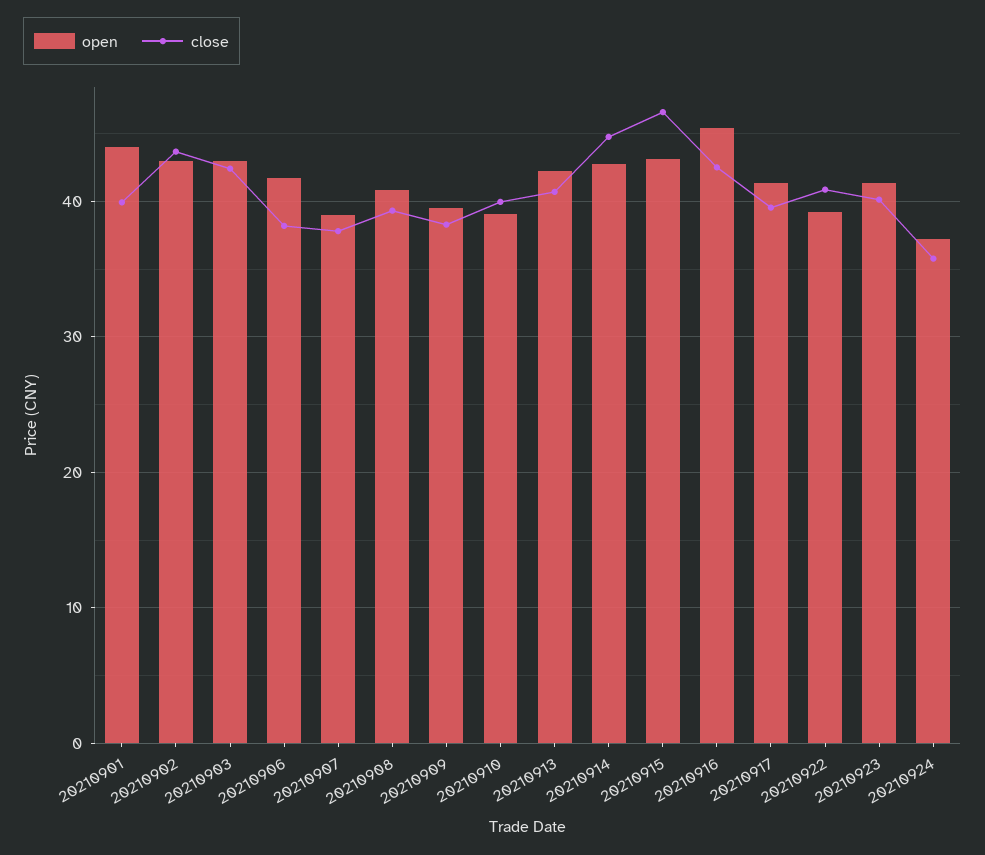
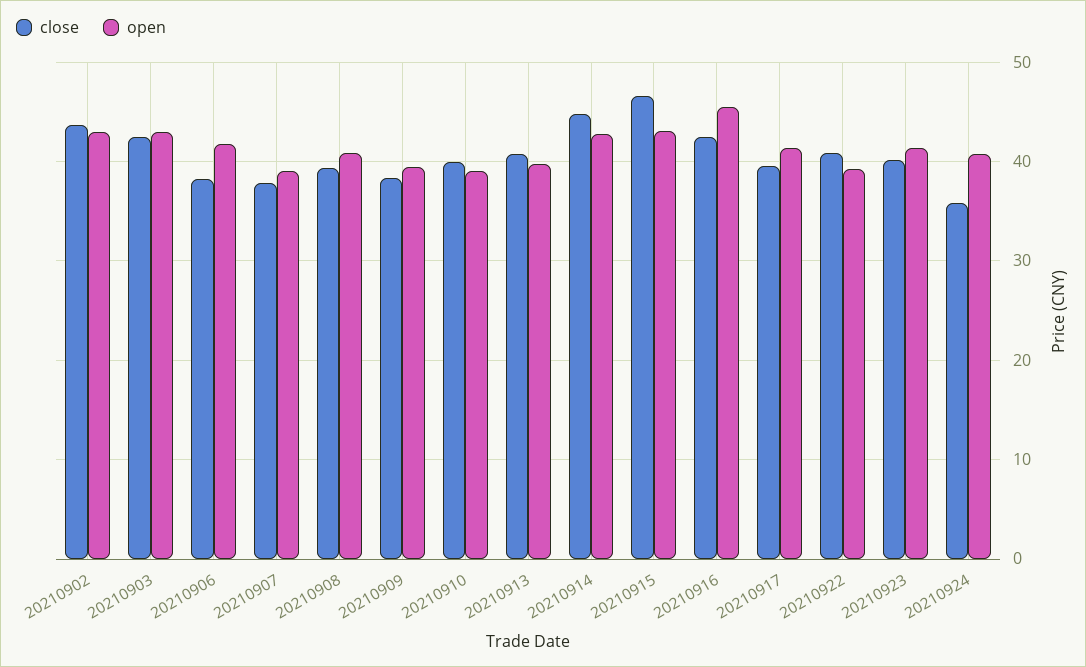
  {
    "open": {
-     "20210901": 44,
      "20210902": 43,
      "20210903": 43,
      "20210906": 42,
      "20210907": 39,
      "20210908": 41,
      "20210909": 40,
      "20210910": 39,
-     "20210913": 42,
+     "20210913": 40,
      "20210914": 43,
      "20210915": 43,
      "20210916": 45,
      "20210917": 41,
      "20210922": 39,
      "20210923": 41,
-     "20210924": 37
+     "20210924": 41
    },
    "close": {
-     "20210901": 40,
      "20210902": 44,
      "20210903": 42,
      "20210906": 38,
      "20210907": 38,
      "20210908": 39,
      "20210909": 38,
      "20210910": 40,
      "20210913": 41,
      "20210914": 45,
      "20210915": 47,
      "20210916": 43,
      "20210917": 40,
      "20210922": 41,
      "20210923": 40,
      "20210924": 36
    }
  }

